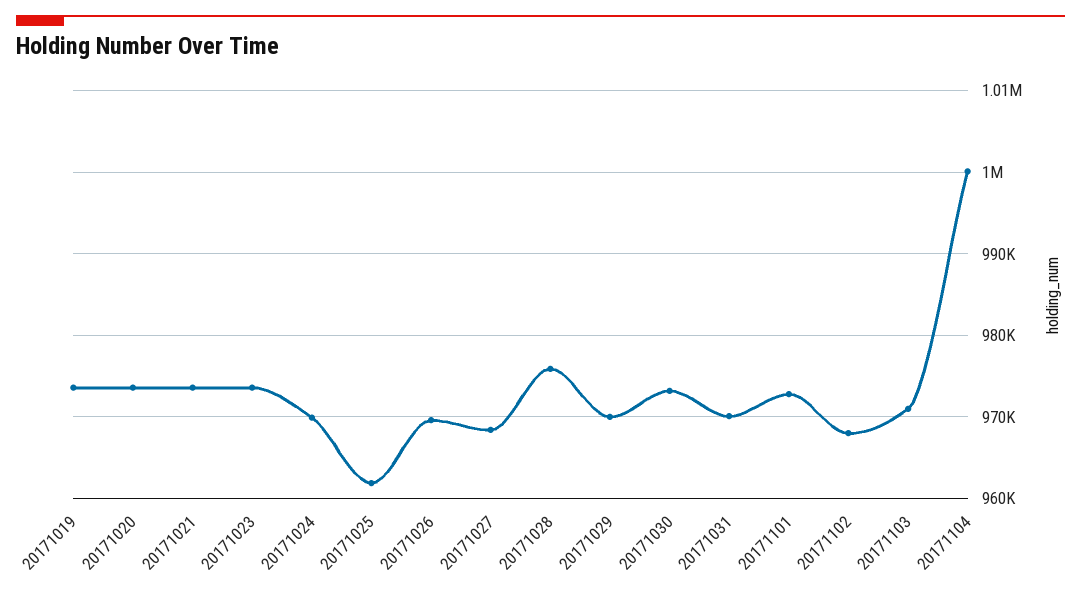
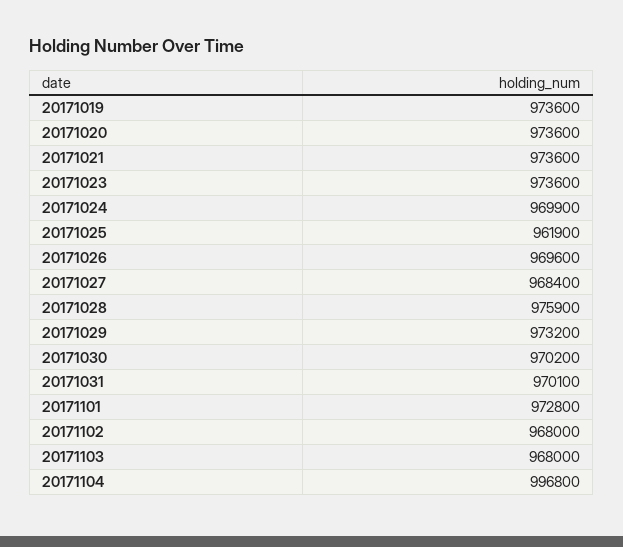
  {
    "20171019": 973600,
    "20171020": 973600,
    "20171021": 973600,
    "20171023": 973600,
    "20171024": 969900,
    "20171025": 961900,
    "20171026": 969600,
    "20171027": 968400,
    "20171028": 975900,
-   "20171029": 970000,
+   "20171029": 973200,
-   "20171030": 973000,
+   "20171030": 970200,
    "20171031": 970100,
    "20171101": 972800,
    "20171102": 968000,
-   "20171103": 971000,
+   "20171103": 968000,
-   "20171104": 1000000
+   "20171104": 996800
  }

